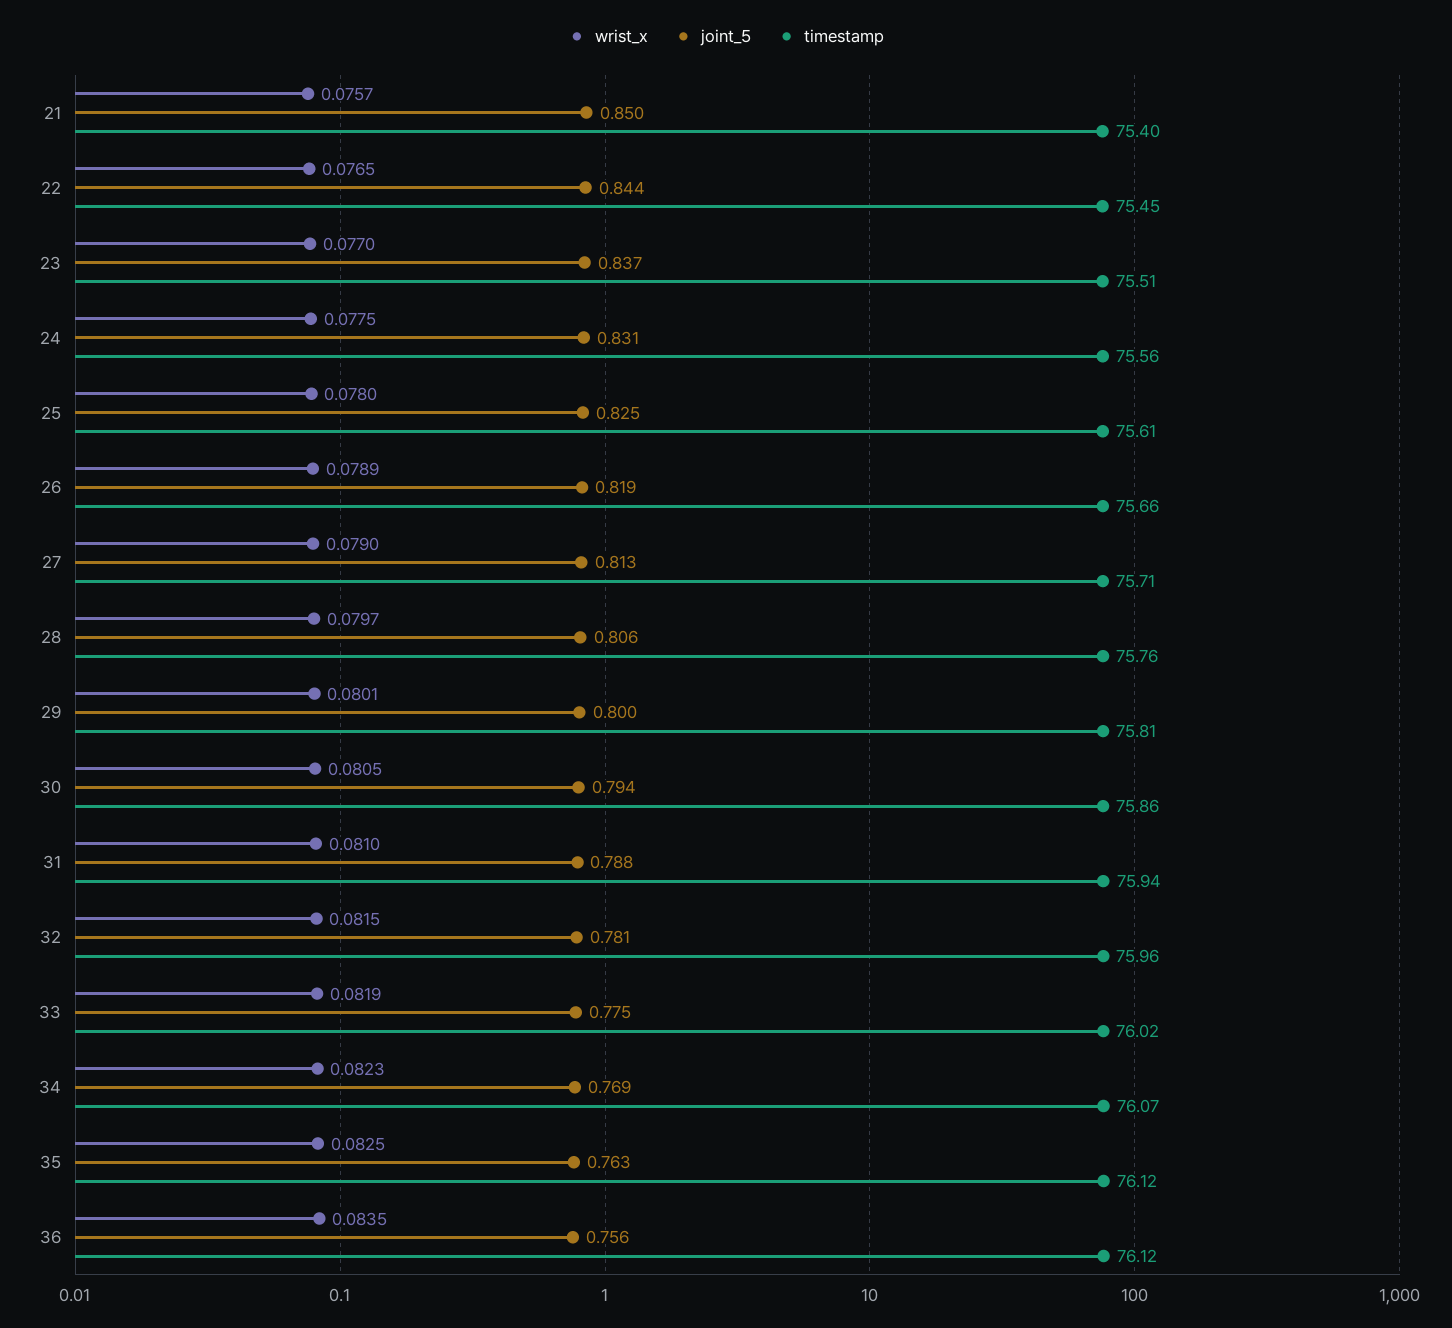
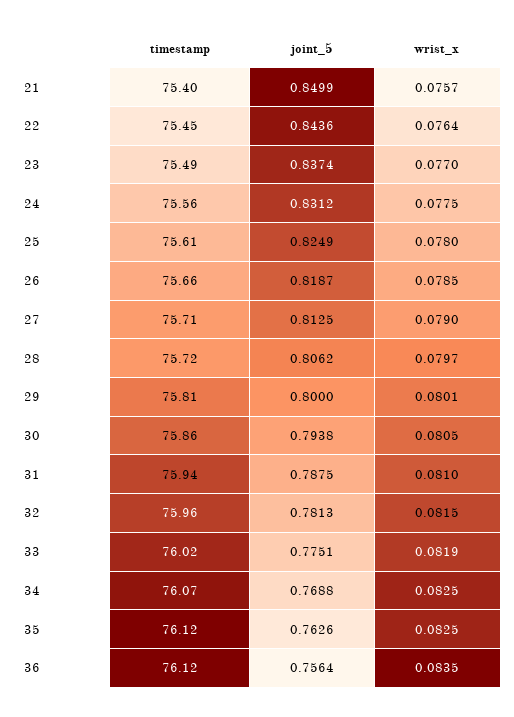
  {
    "wrist_x": {
      "21": 0.0757,
-     "22": 0.0765,
+     "22": 0.0764,
      "23": 0.077,
      "24": 0.0775,
      "25": 0.078,
-     "26": 0.0789,
+     "26": 0.0785,
      "27": 0.079,
      "28": 0.0797,
      "29": 0.0801,
      "30": 0.0805,
      "31": 0.081,
      "32": 0.0815,
      "33": 0.0819,
-     "34": 0.0823,
+     "34": 0.0825,
      "35": 0.0825,
      "36": 0.0835
    },
    "joint_5": {
      "21": 0.8499,
      "22": 0.8436,
      "23": 0.8374,
      "24": 0.8312,
      "25": 0.8249,
      "26": 0.8187,
      "27": 0.8125,
      "28": 0.8062,
      "29": 0.8,
      "30": 0.7938,
      "31": 0.7875,
      "32": 0.7813,
      "33": 0.7751,
      "34": 0.7688,
      "35": 0.7626,
      "36": 0.7564
    },
    "timestamp": {
      "21": 75.4,
      "22": 75.45,
-     "23": 75.51,
+     "23": 75.49,
      "24": 75.56,
      "25": 75.61,
      "26": 75.66,
      "27": 75.71,
-     "28": 75.76,
+     "28": 75.72,
      "29": 75.81,
      "30": 75.86,
      "31": 75.94,
      "32": 75.96,
      "33": 76.02,
      "34": 76.07,
      "35": 76.12,
      "36": 76.12
    }
  }

